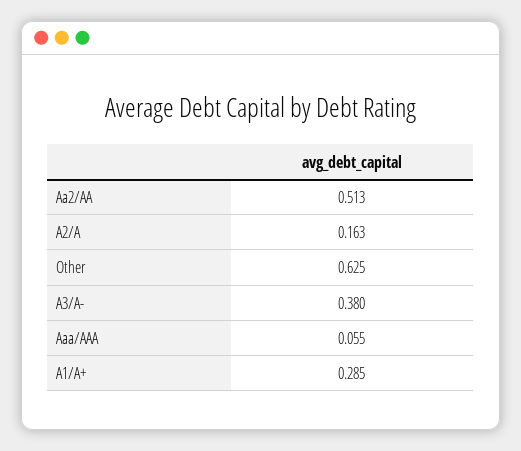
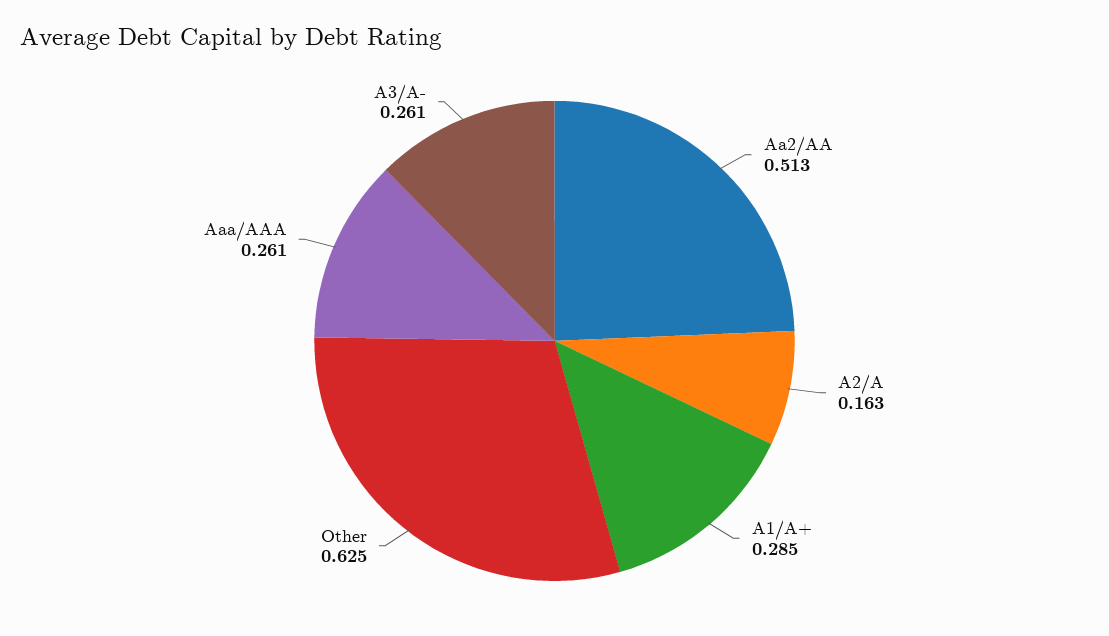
  {
    "Aa2/AA": 0.513,
    "A2/A": 0.163,
    "Other": 0.625,
-   "A3/A-": 0.38,
+   "A3/A-": 0.261,
-   "Aaa/AAA": 0.055,
+   "Aaa/AAA": 0.261,
    "A1/A+": 0.285
  }

